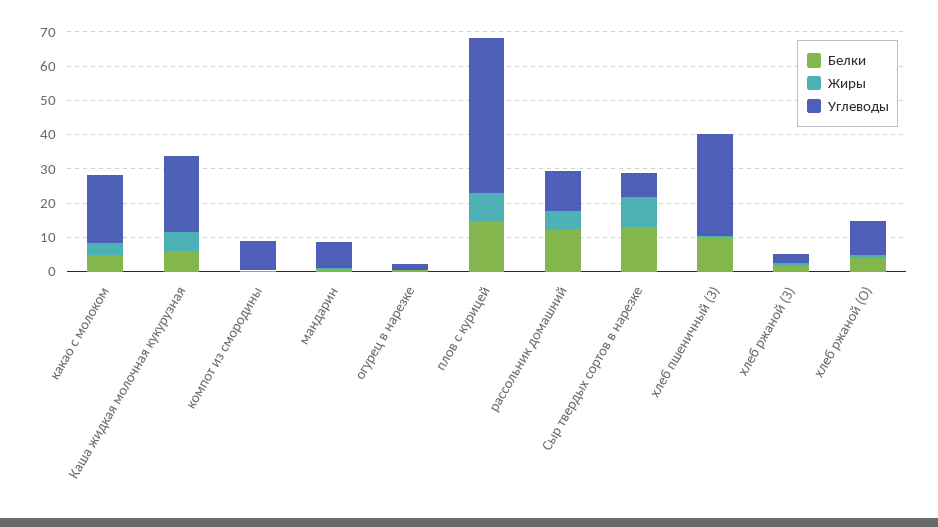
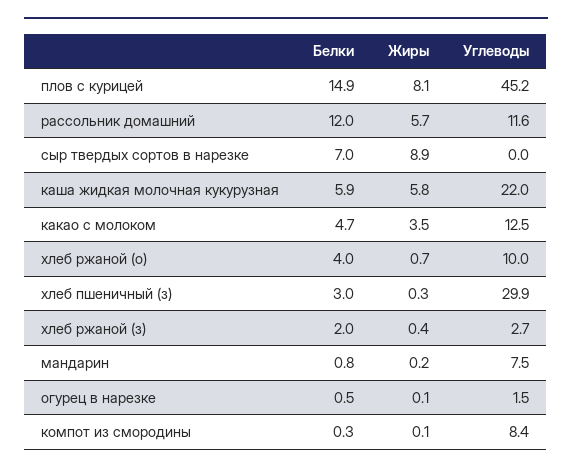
  {
    "Белки": {
      "какао с молоком": 4.7,
      "Каша жидкая молочная кукурузная": 5.9,
      "компот из смородины": 0.3,
      "мандарин": 0.8,
      "огурец в нарезке": 0.5,
      "плов с курицей": 14.9,
      "рассольник домашний": 12,
-     "Сыр твердых сортов в нарезке": 12.5,
+     "Сыр твердых сортов в нарезке": 7,
-     "хлеб пшеничный (З)": 10,
+     "хлеб пшеничный (З)": 3,
      "хлеб ржаной (З)": 2,
      "хлеб ржаной (О)": 4
    },
    "Жиры": {
      "какао с молоком": 3.5,
      "Каша жидкая молочная кукурузная": 5.8,
      "компот из смородины": 0.1,
      "мандарин": 0.2,
      "огурец в нарезке": 0.1,
      "плов с курицей": 8.1,
      "рассольник домашний": 5.7,
      "Сыр твердых сортов в нарезке": 8.9,
      "хлеб пшеничный (З)": 0.3,
      "хлеб ржаной (З)": 0.4,
      "хлеб ржаной (О)": 0.7
    },
    "Углеводы": {
-     "какао с молоком": 20,
+     "какао с молоком": 12.5,
      "Каша жидкая молочная кукурузная": 22,
      "компот из смородины": 8.4,
      "мандарин": 7.5,
      "огурец в нарезке": 1.5,
      "плов с курицей": 45.2,
      "рассольник домашний": 11.6,
-     "Сыр твердых сортов в нарезке": 7.5,
+     "Сыр твердых сортов в нарезке": 0,
      "хлеб пшеничный (З)": 29.9,
      "хлеб ржаной (З)": 2.7,
      "хлеб ржаной (О)": 10
    }
  }

